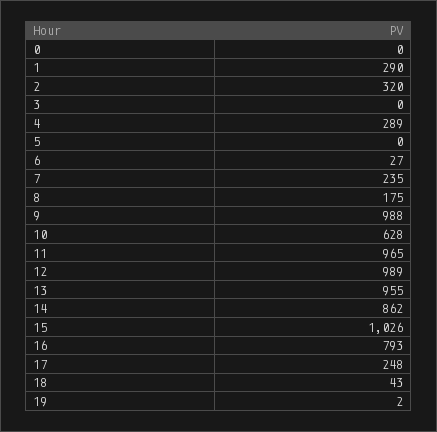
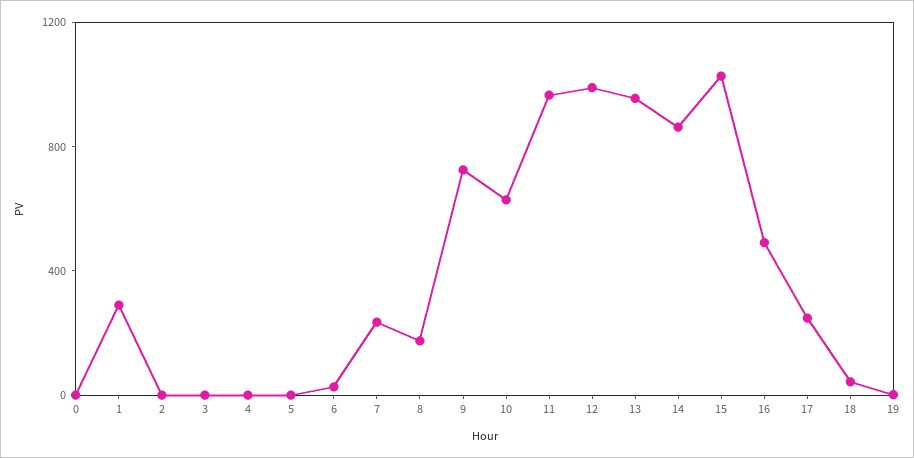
  {
    "0": 0,
    "1": 290,
-   "2": 320,
+   "2": 0,
    "3": 0,
-   "4": 289,
+   "4": 0,
    "5": 0,
    "6": 27,
    "7": 235,
    "8": 175,
-   "9": 988,
+   "9": 700,
    "10": 628,
    "11": 965,
    "12": 989,
    "13": 955,
    "14": 862,
    "15": 1026,
-   "16": 793,
+   "16": 500,
    "17": 248,
    "18": 43,
    "19": 2
  }

